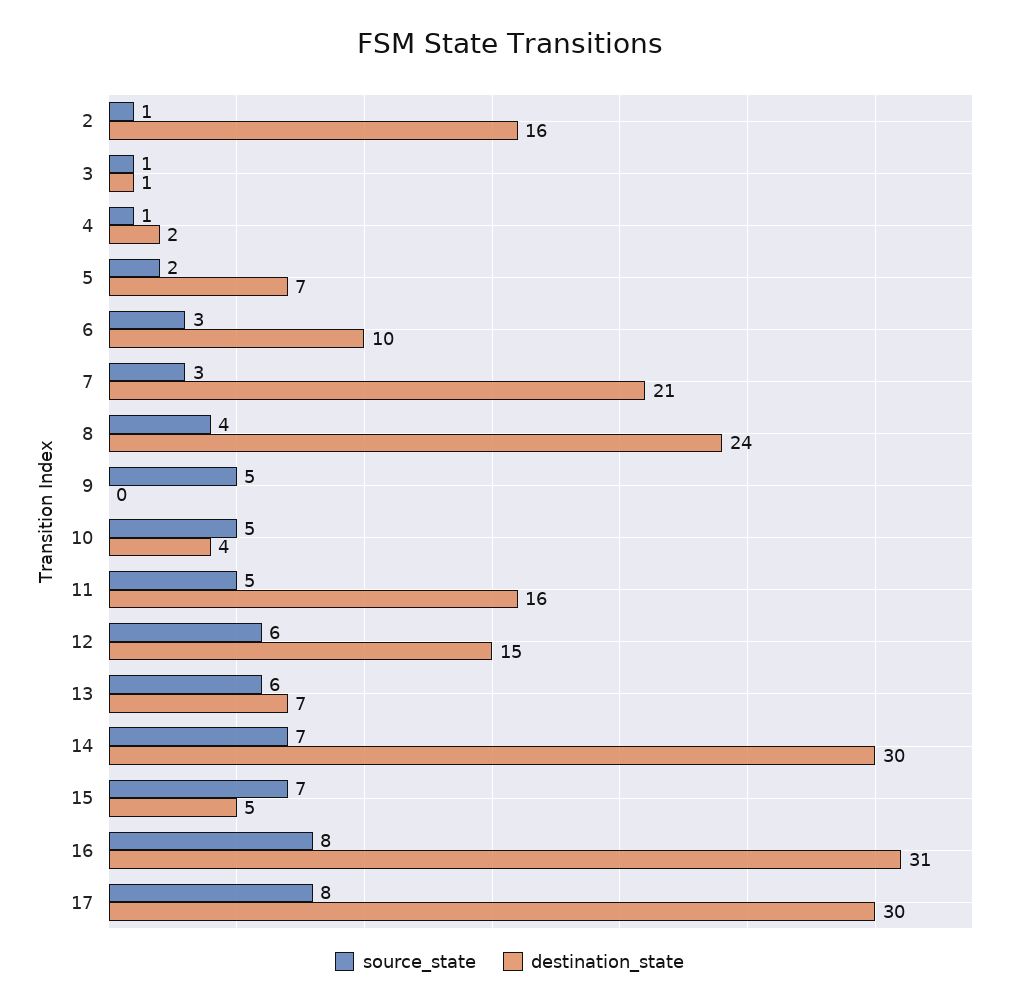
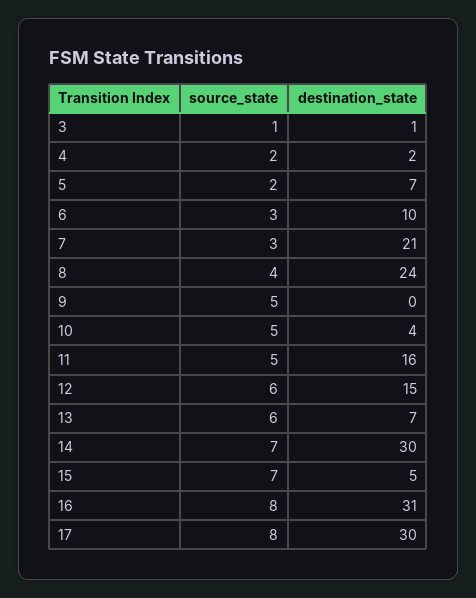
  {
    "source_state": {
-     "2": 1,
      "3": 1,
-     "4": 1,
+     "4": 2,
      "5": 2,
      "6": 3,
      "7": 3,
      "8": 4,
      "9": 5,
      "10": 5,
      "11": 5,
      "12": 6,
      "13": 6,
      "14": 7,
      "15": 7,
      "16": 8,
      "17": 8
    },
    "destination_state": {
-     "2": 16,
      "3": 1,
      "4": 2,
      "5": 7,
      "6": 10,
      "7": 21,
      "8": 24,
      "9": 0,
      "10": 4,
      "11": 16,
      "12": 15,
      "13": 7,
      "14": 30,
      "15": 5,
      "16": 31,
      "17": 30
    }
  }

